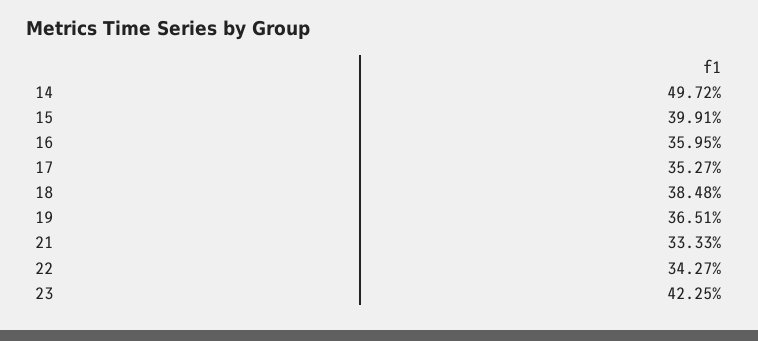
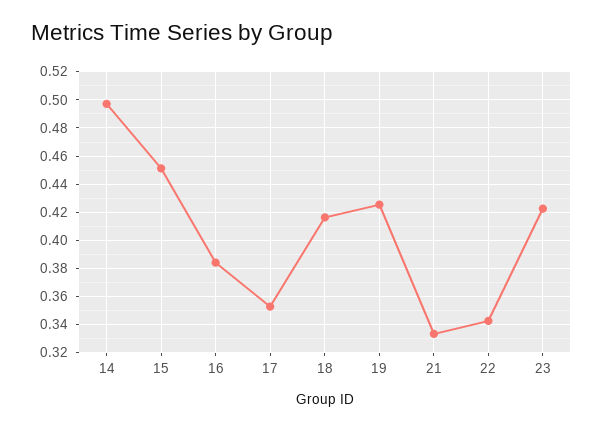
  {
    "14": 0.4972,
-   "15": 0.3991,
+   "15": 0.45,
-   "16": 0.3595,
+   "16": 0.385,
    "17": 0.3527,
-   "18": 0.3848,
+   "18": 0.415,
-   "19": 0.3651,
+   "19": 0.425,
    "21": 0.3333,
    "22": 0.3427,
    "23": 0.4225
  }

